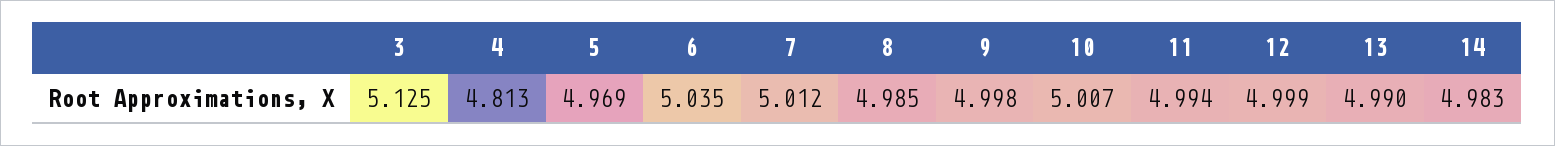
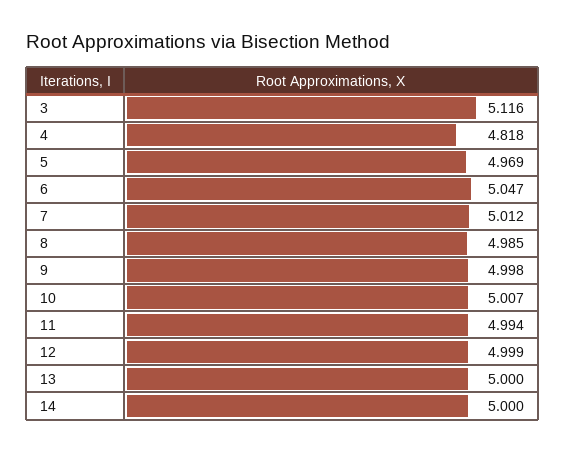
  {
-   "3": 5.125,
+   "3": 5.116,
-   "4": 4.813,
+   "4": 4.818,
    "5": 4.969,
-   "6": 5.035,
+   "6": 5.047,
    "7": 5.012,
    "8": 4.985,
    "9": 4.998,
    "10": 5.007,
    "11": 4.994,
    "12": 4.999,
-   "13": 4.99,
+   "13": 5,
-   "14": 4.983
+   "14": 5
  }

